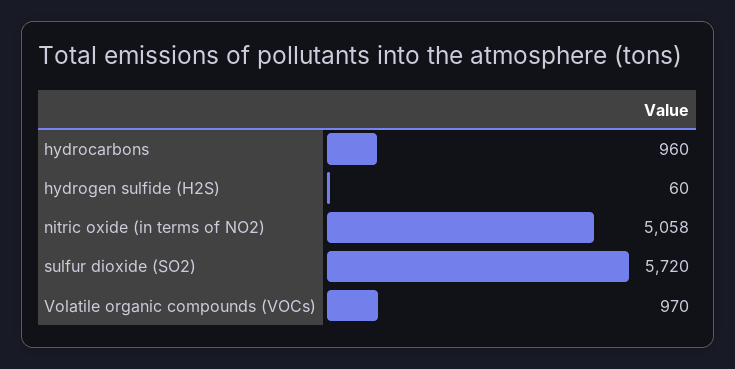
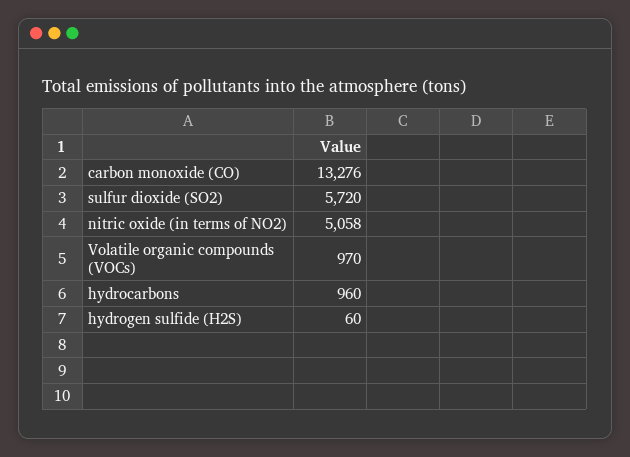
  {
    "hydrocarbons": 960,
    "hydrogen sulfide (H2S)": 60,
    "nitric oxide (in terms of NO2)": 5058,
    "sulfur dioxide (SO2)": 5720,
-   "Volatile organic compounds (VOCs)": 970
+   "Volatile organic compounds (VOCs)": 970,
+   "carbon monoxide (CO)": 13276
  }

